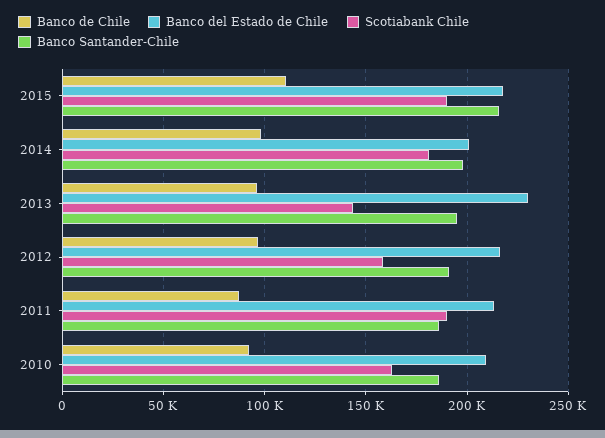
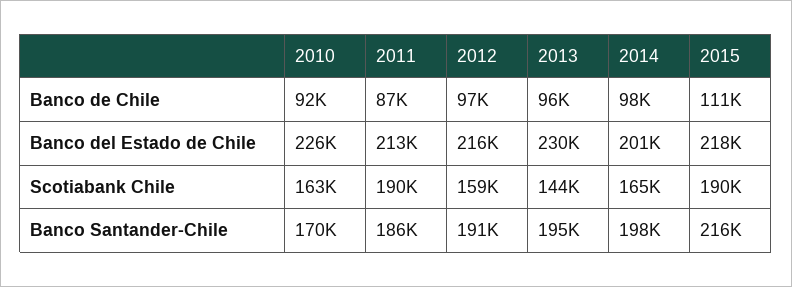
  {
    "Banco de Chile": {
      "2015": 111000,
      "2014": 98000,
      "2013": 96000,
      "2012": 97000,
      "2011": 87000,
      "2010": 92000
    },
    "Banco del Estado de Chile": {
      "2015": 218000,
      "2014": 201000,
      "2013": 230000,
      "2012": 216000,
      "2011": 213000,
-     "2010": 210000
+     "2010": 226000
    },
    "Scotiabank Chile": {
      "2015": 190000,
-     "2014": 180000,
+     "2014": 165000,
      "2013": 144000,
      "2012": 159000,
      "2011": 190000,
      "2010": 163000
    },
    "Banco Santander-Chile": {
      "2015": 216000,
      "2014": 198000,
      "2013": 195000,
      "2012": 191000,
      "2011": 186000,
-     "2010": 185000
+     "2010": 170000
    }
  }

